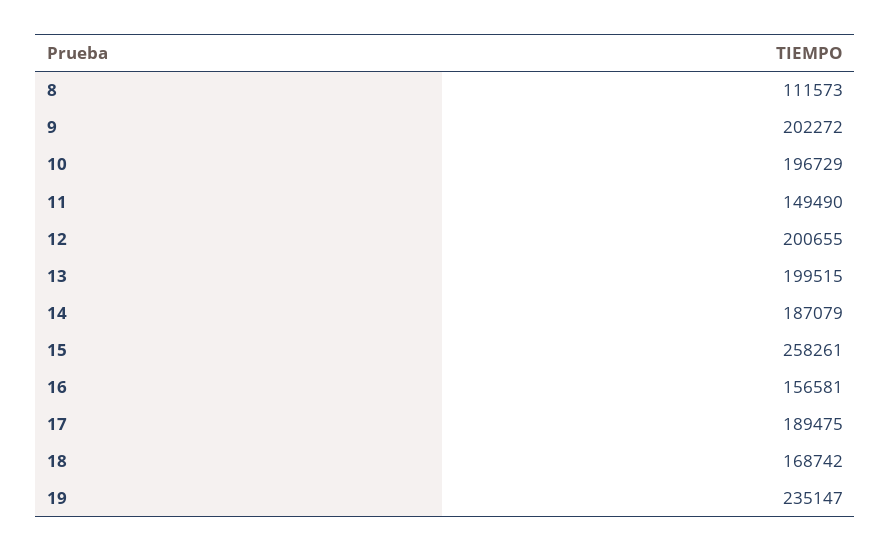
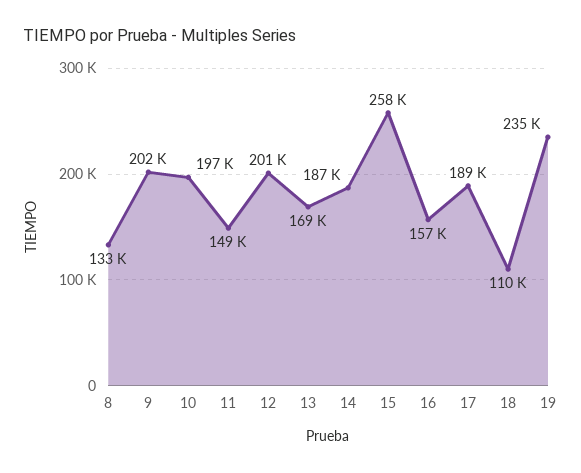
  {
-   "8": 111573,
+   "8": 133000,
    "9": 202272,
    "10": 196729,
    "11": 149490,
    "12": 200655,
-   "13": 199515,
+   "13": 169000,
    "14": 187079,
    "15": 258261,
    "16": 156581,
    "17": 189475,
-   "18": 168742,
+   "18": 110000,
    "19": 235147
  }

